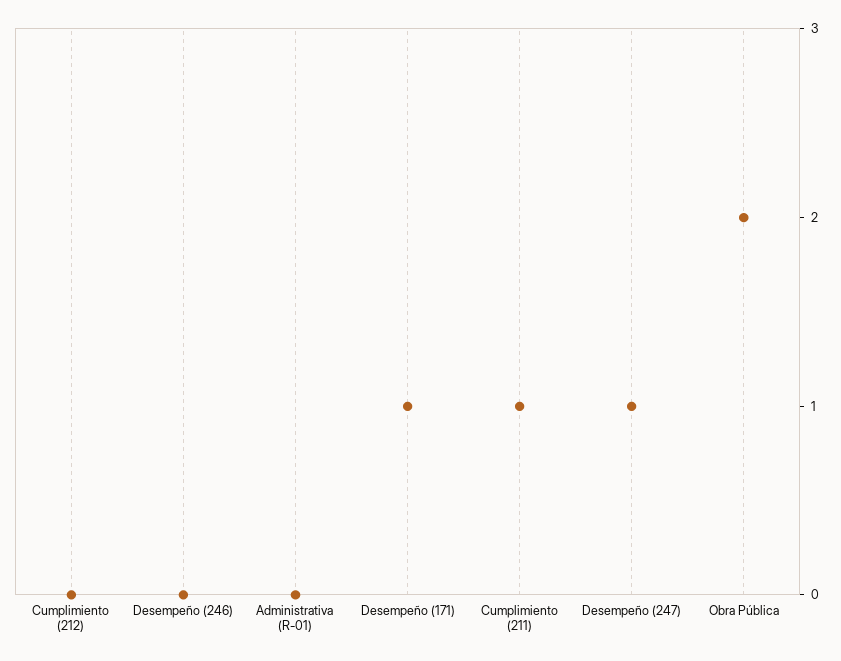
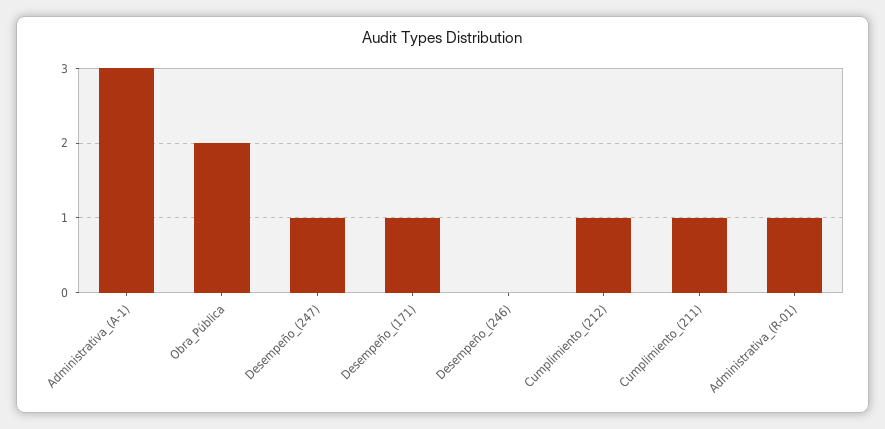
  {
-   "Cumplimiento (212)": 0,
+   "Cumplimiento (212)": 1,
    "Desempeño (246)": 0,
-   "Administrativa (R-01)": 0,
+   "Administrativa (R-01)": 1,
    "Desempeño (171)": 1,
    "Cumplimiento (211)": 1,
    "Desempeño (247)": 1,
-   "Obra Pública": 2
+   "Obra Pública": 2,
+   "Administrativa_(A-1)": 3
  }

